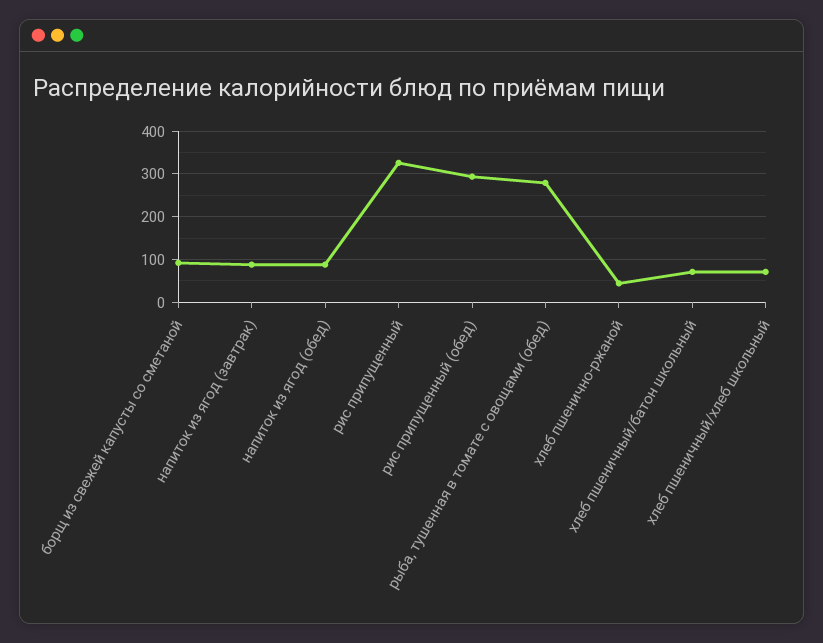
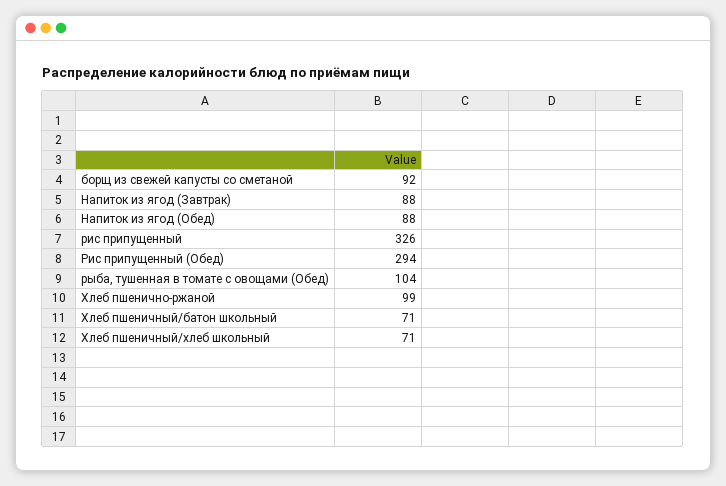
  {
    "борщ из свежей капусты со сметаной": 92,
    "напиток из ягод (завтрак)": 88,
    "напиток из ягод (обед)": 88,
    "рис припущенный": 326,
    "рис припущенный (обед)": 294,
-   "рыба, тушенная в томате с овощами (обед)": 280,
+   "рыба, тушенная в томате с овощами (обед)": 104,
-   "хлеб пшенично-ржаной": 40,
+   "хлеб пшенично-ржаной": 99,
    "хлеб пшеничный/батон школьный": 71,
    "хлеб пшеничный/хлеб школьный": 71
  }

